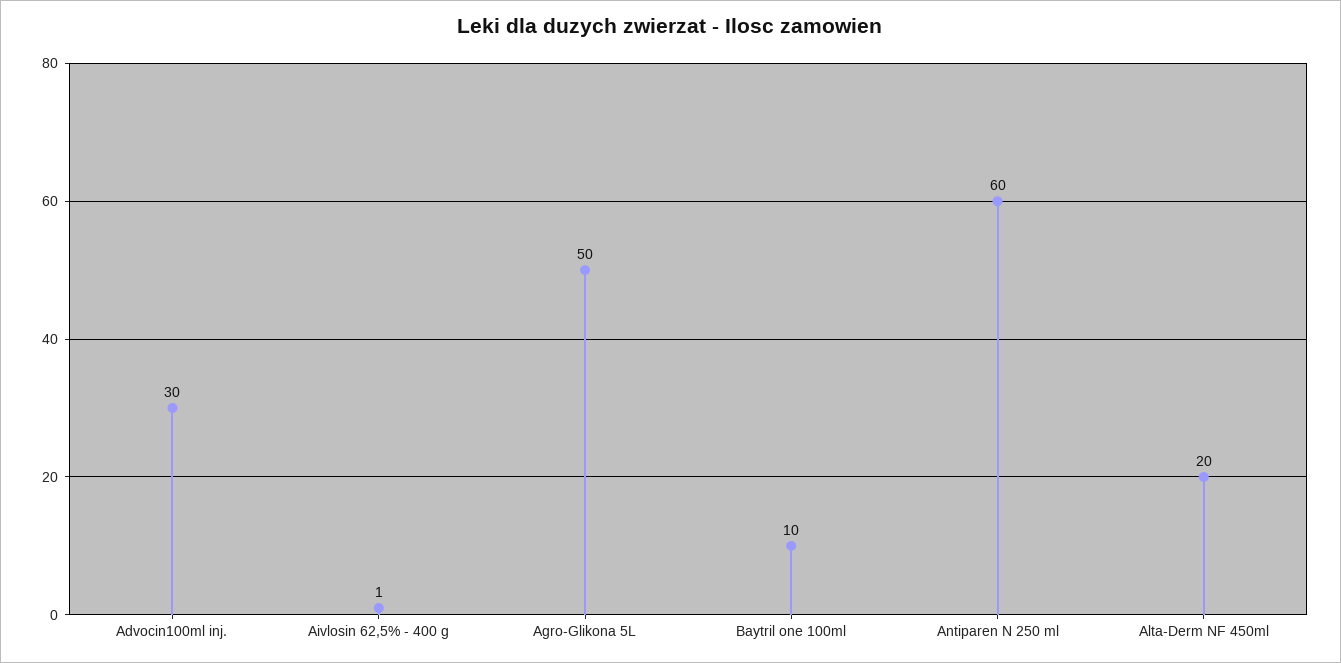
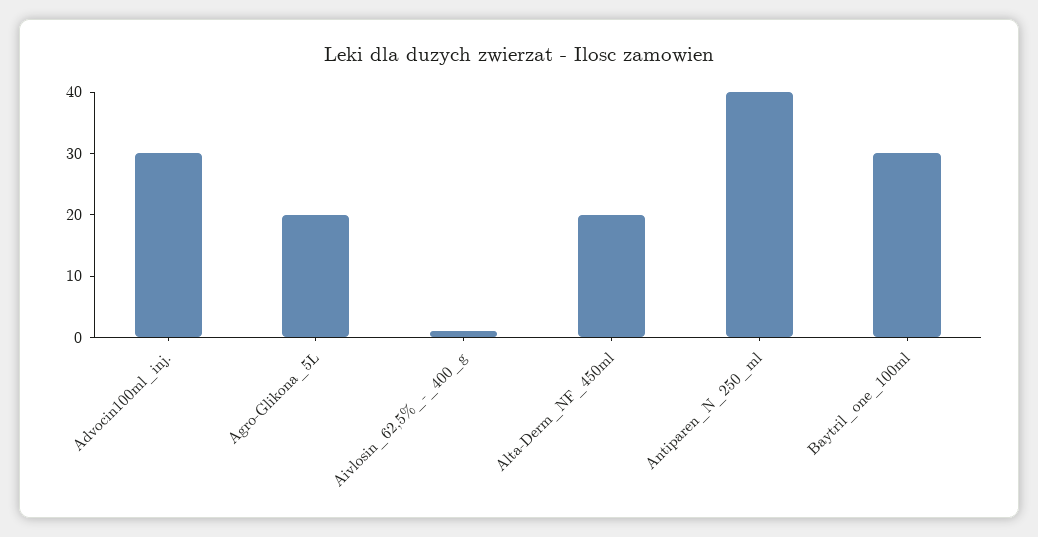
  {
    "Advocin100ml inj.": 30,
    "Aivlosin 62,5% - 400 g": 1,
-   "Agro-Glikona 5L": 50,
+   "Agro-Glikona 5L": 20,
-   "Baytril one 100ml": 10,
+   "Baytril one 100ml": 30,
-   "Antiparen N 250 ml": 60,
+   "Antiparen N 250 ml": 40,
    "Alta-Derm NF 450ml": 20
  }

